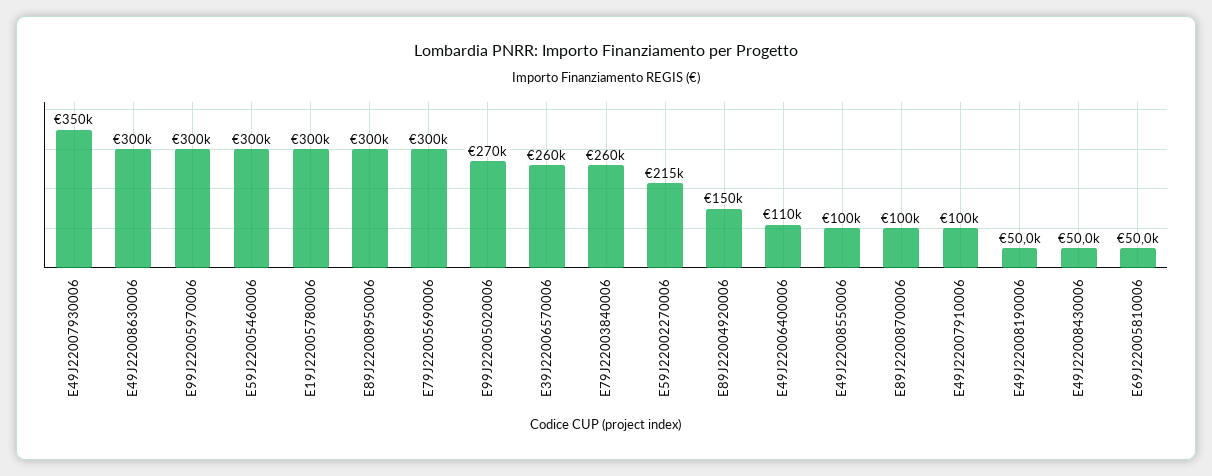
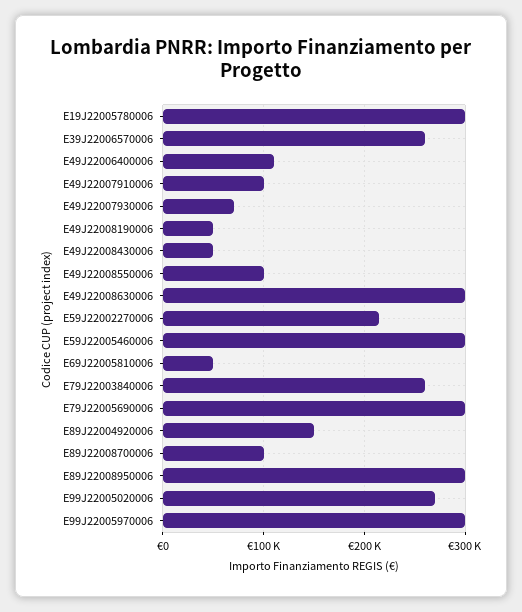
  {
-   "E49J22007930006": 350000,
+   "E49J22007930006": 70000,
    "E49J22008630006": 300000,
    "E99J22005970006": 300000,
    "E59J22005460006": 300000,
    "E19J22005780006": 300000,
    "E89J22008950006": 300000,
    "E79J22005690006": 300000,
    "E99J22005020006": 270000,
    "E39J22006570006": 260000,
    "E79J22003840006": 260000,
    "E59J22002270006": 215000,
    "E89J22004920006": 150000,
    "E49J22006400006": 110000,
    "E49J22008550006": 100000,
    "E89J22008700006": 100000,
    "E49J22007910006": 100000,
    "E49J22008190006": 50000,
    "E49J22008430006": 50000,
    "E69J22005810006": 50000
  }

